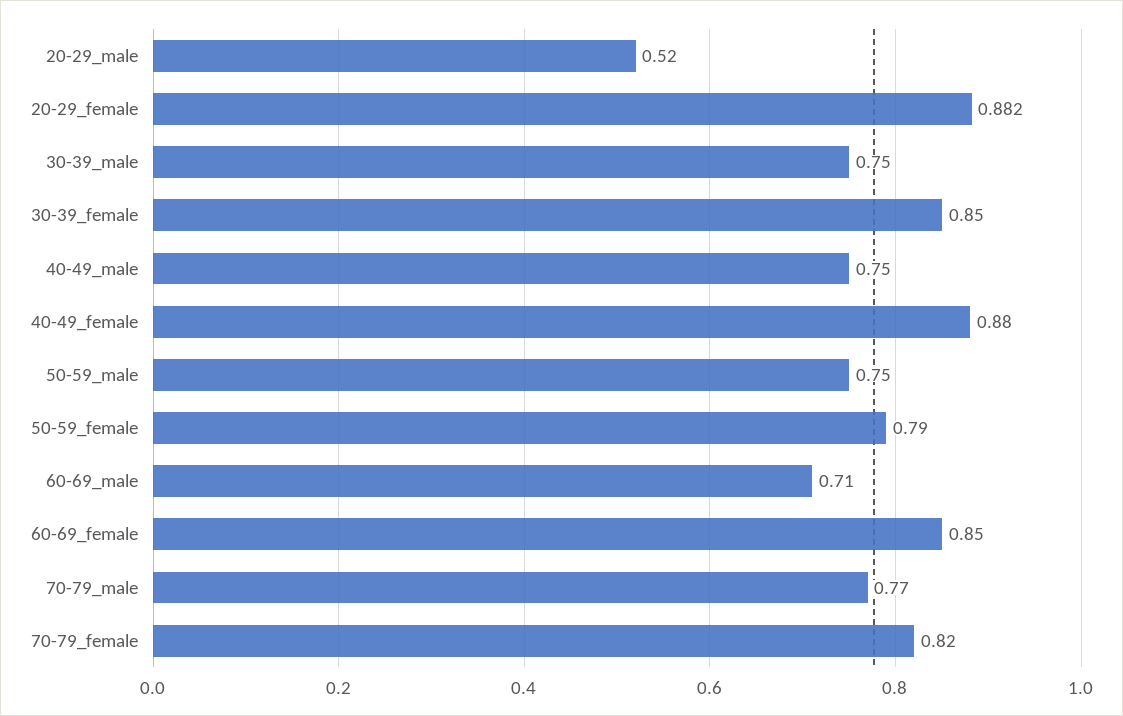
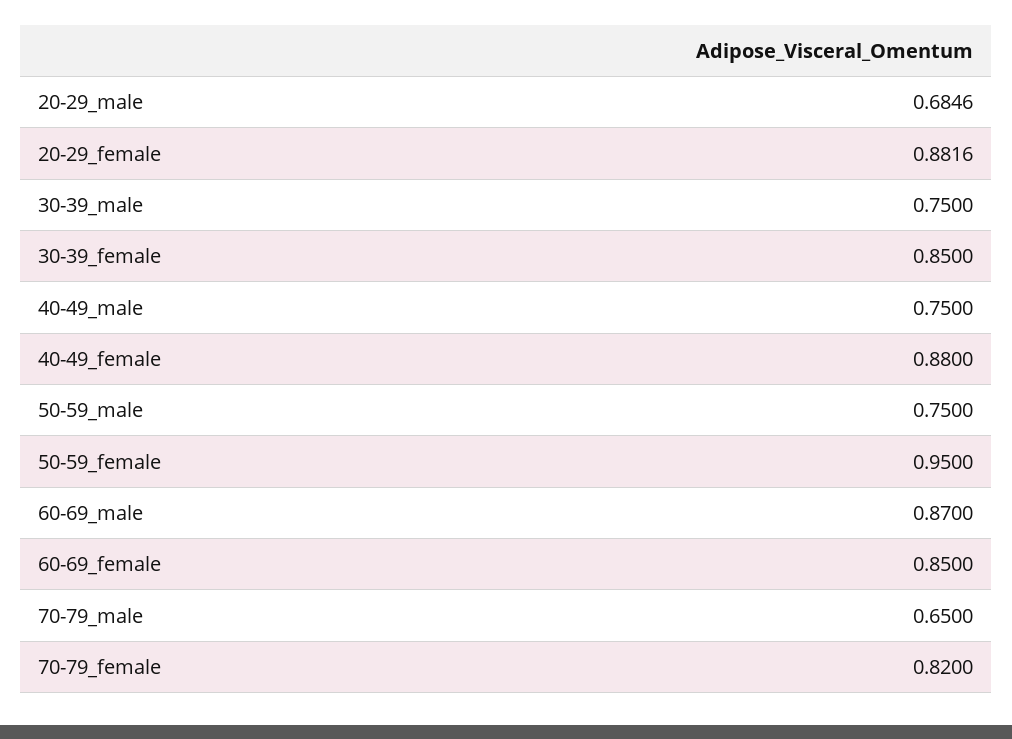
  {
-   "20-29_male": 0.52,
+   "20-29_male": 0.6846,
    "20-29_female": 0.8816,
    "30-39_male": 0.75,
    "30-39_female": 0.85,
    "40-49_male": 0.75,
    "40-49_female": 0.88,
    "50-59_male": 0.75,
-   "50-59_female": 0.79,
+   "50-59_female": 0.95,
-   "60-69_male": 0.71,
+   "60-69_male": 0.87,
    "60-69_female": 0.85,
-   "70-79_male": 0.77,
+   "70-79_male": 0.65,
    "70-79_female": 0.82
  }

